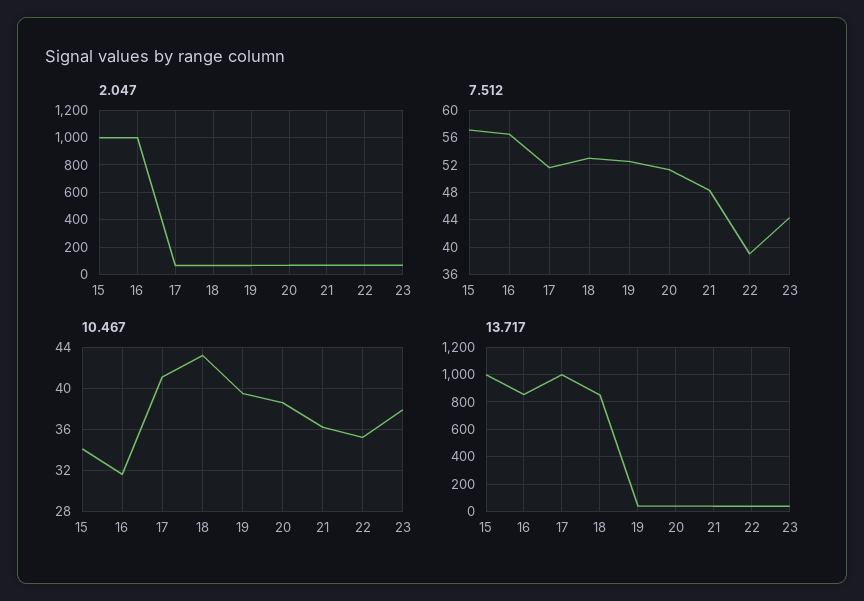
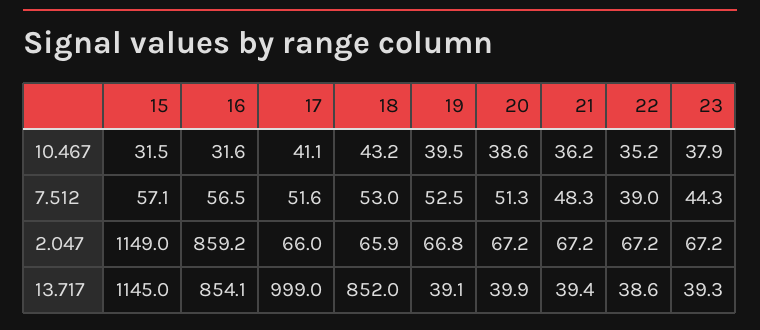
  {
    "2.047": {
-     "15": 1000,
+     "15": 1149,
-     "16": 1000,
+     "16": 859.2,
      "17": 66,
      "18": 65.9,
      "19": 66.8,
      "20": 67.2,
      "21": 67.2,
      "22": 67.2,
      "23": 67.2
    },
    "7.512": {
      "15": 57.1,
      "16": 56.5,
      "17": 51.6,
      "18": 53,
      "19": 52.5,
      "20": 51.3,
      "21": 48.3,
      "22": 39,
      "23": 44.3
    },
    "10.467": {
-     "15": 34,
+     "15": 31.5,
      "16": 31.6,
      "17": 41.1,
      "18": 43.2,
      "19": 39.5,
      "20": 38.6,
      "21": 36.2,
      "22": 35.2,
      "23": 37.9
    },
    "13.717": {
-     "15": 1000,
+     "15": 1145,
      "16": 854.1,
      "17": 999,
      "18": 852,
      "19": 39.1,
      "20": 39.9,
      "21": 39.4,
      "22": 38.6,
      "23": 39.3
    }
  }

